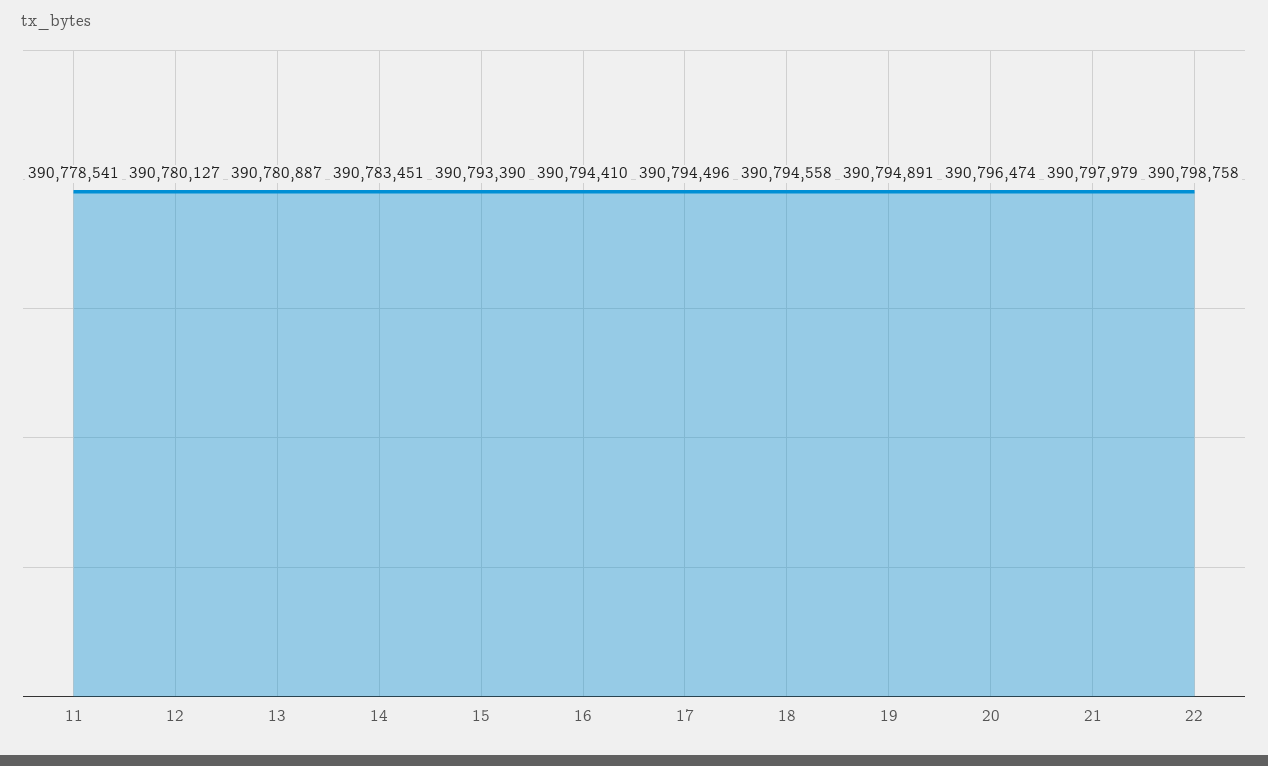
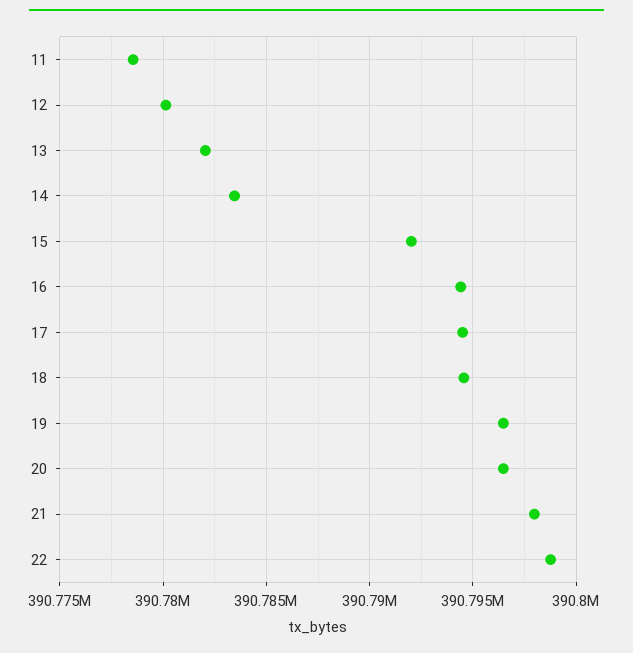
  {
    "11": 390778541,
    "12": 390780127,
-   "13": 390780887,
+   "13": 390782000,
    "14": 390783451,
-   "15": 390793390,
+   "15": 390792000,
    "16": 390794410,
    "17": 390794496,
    "18": 390794558,
-   "19": 390794891,
+   "19": 390796500,
    "20": 390796474,
    "21": 390797979,
    "22": 390798758
  }

